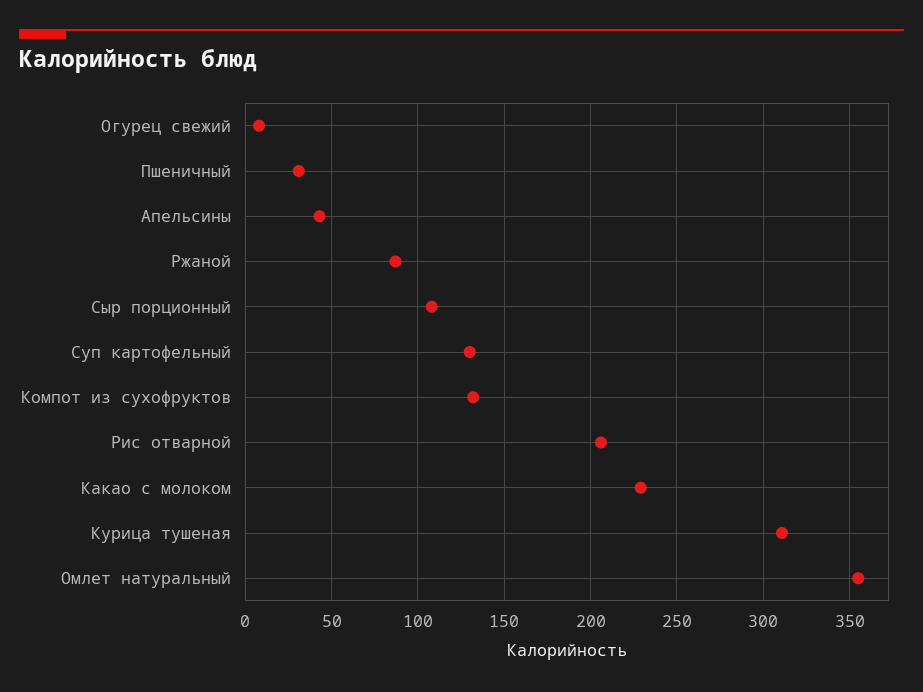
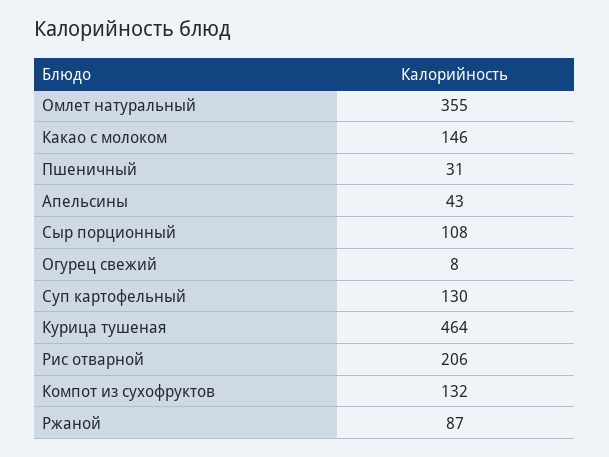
  {
    "Огурец свежий": 8,
    "Пшеничный": 31,
    "Апельсины": 43,
    "Ржаной": 87,
    "Сыр порционный": 108,
    "Суп картофельный": 130,
    "Компот из сухофруктов": 132,
    "Рис отварной": 206,
-   "Какао с молоком": 230,
+   "Какао с молоком": 146,
-   "Курица тушеная": 310,
+   "Курица тушеная": 464,
    "Омлет натуральный": 355
  }

